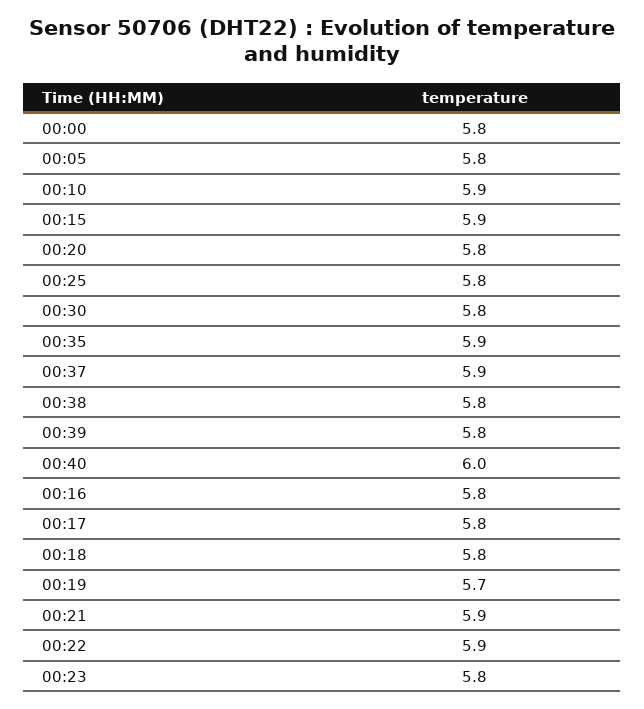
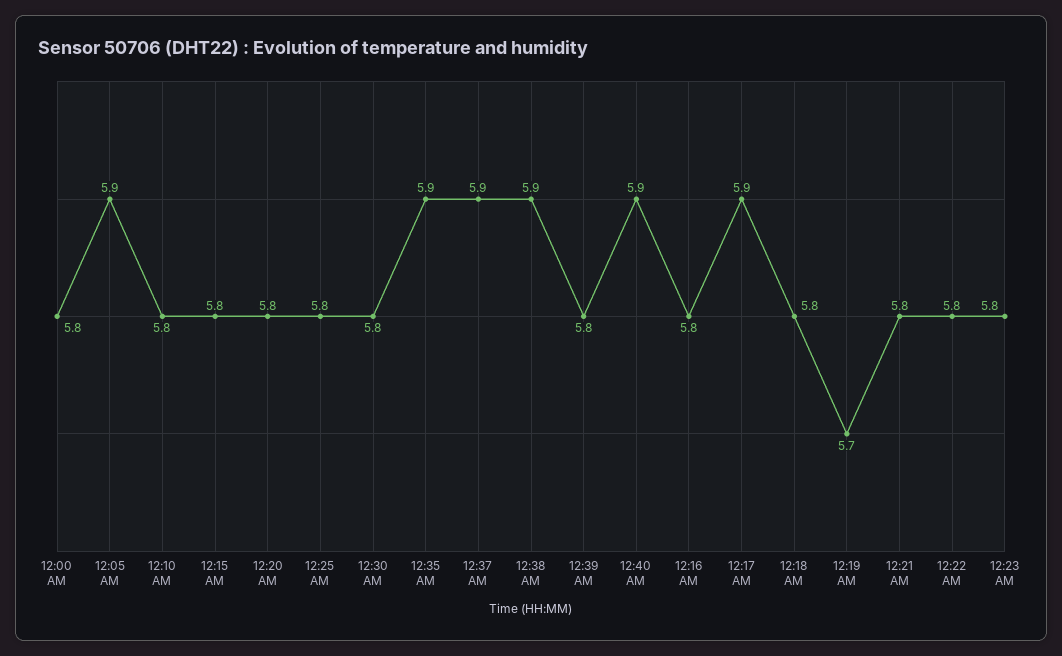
  {
    "00:00": 5.8,
-   "00:05": 5.8,
+   "00:05": 5.9,
-   "00:10": 5.9,
+   "00:10": 5.8,
-   "00:15": 5.9,
+   "00:15": 5.8,
    "00:20": 5.8,
    "00:25": 5.8,
    "00:30": 5.8,
    "00:35": 5.9,
    "00:37": 5.9,
-   "00:38": 5.8,
+   "00:38": 5.9,
    "00:39": 5.8,
-   "00:40": 6,
+   "00:40": 5.9,
    "00:16": 5.8,
-   "00:17": 5.8,
+   "00:17": 5.9,
    "00:18": 5.8,
    "00:19": 5.7,
-   "00:21": 5.9,
+   "00:21": 5.8,
-   "00:22": 5.9,
+   "00:22": 5.8,
    "00:23": 5.8
  }

